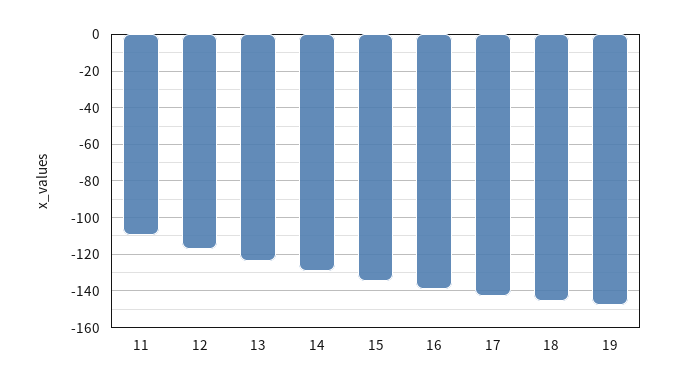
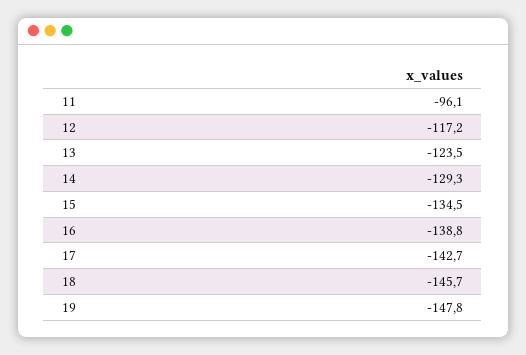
  {
-   "11": -110,
+   "11": -96.1,
    "12": -117.2,
    "13": -123.5,
    "14": -129.3,
    "15": -134.5,
    "16": -138.8,
    "17": -142.7,
    "18": -145.7,
    "19": -147.8
  }

